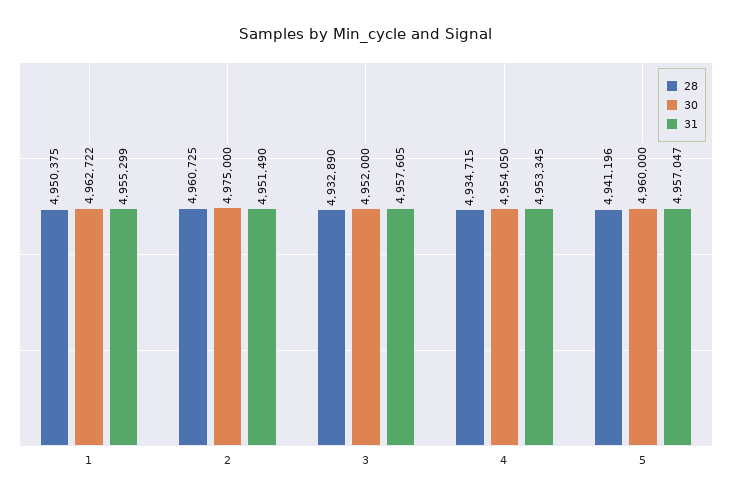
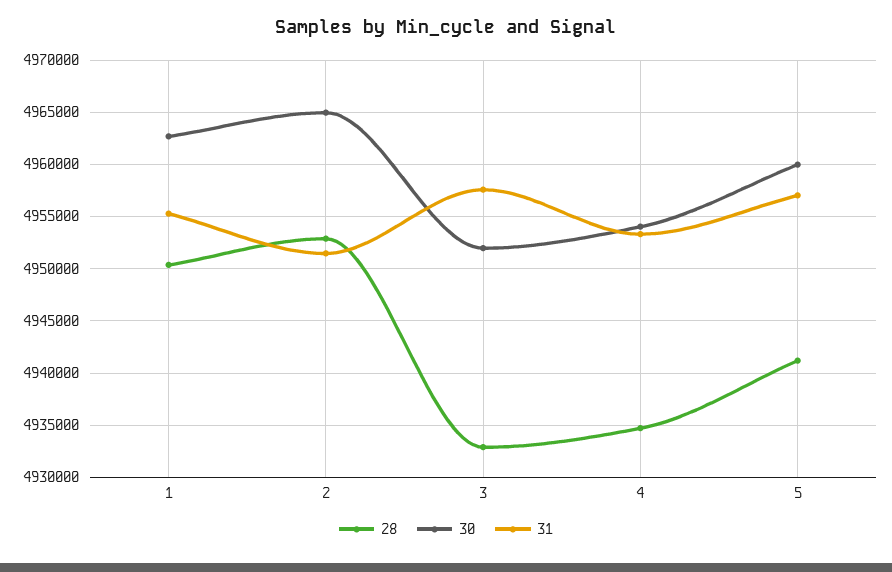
  {
    "28": {
      "1": 4950375,
-     "2": 4960725,
+     "2": 4953000,
      "3": 4932890,
      "4": 4934715,
      "5": 4941196
    },
    "30": {
      "1": 4962722,
-     "2": 4975000,
+     "2": 4965000,
      "3": 4952000,
      "4": 4954050,
      "5": 4960000
    },
    "31": {
      "1": 4955299,
      "2": 4951490,
      "3": 4957605,
      "4": 4953345,
      "5": 4957047
    }
  }

